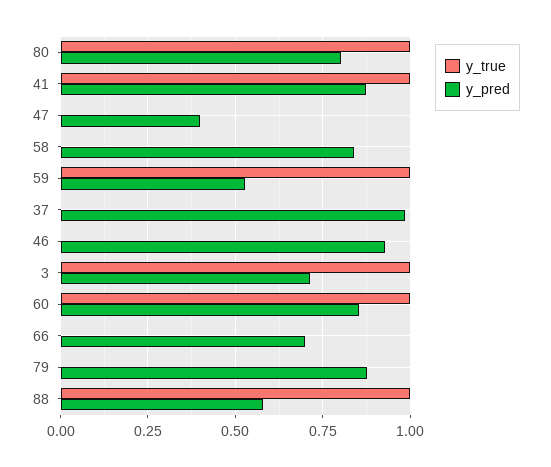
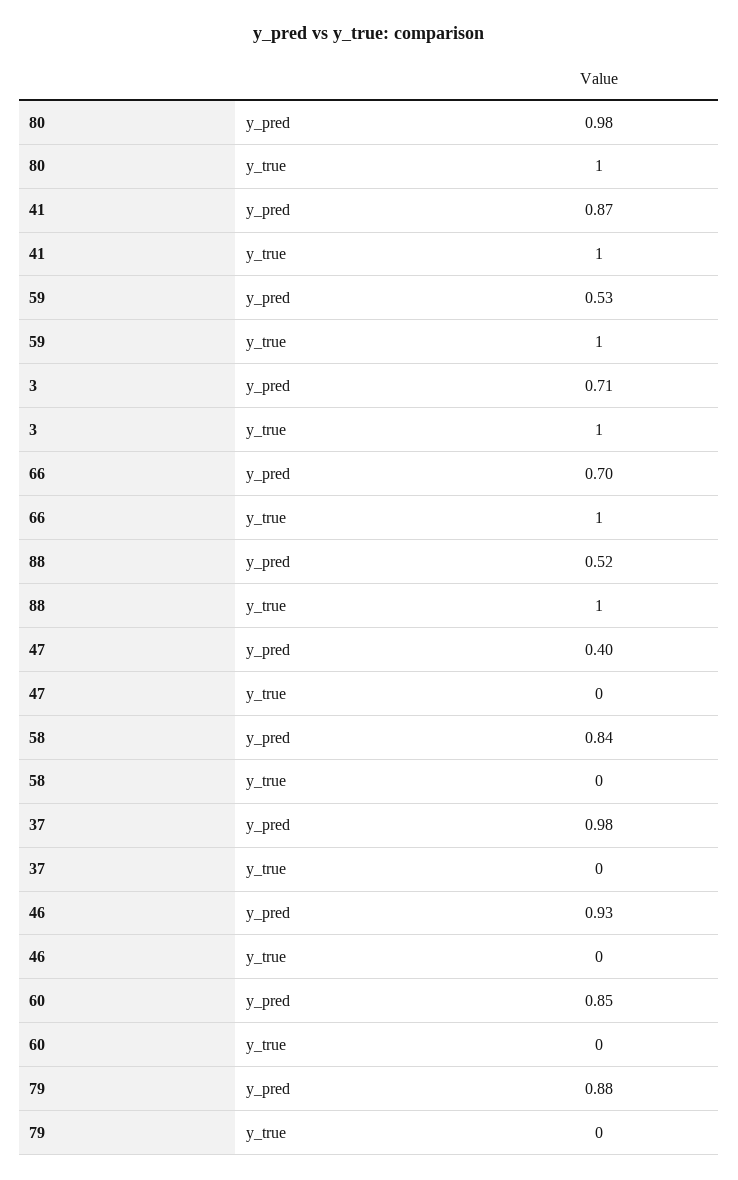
  {
    "y_true": {
      "80": 1,
      "41": 1,
      "47": 0,
      "58": 0,
      "59": 1,
      "37": 0,
      "46": 0,
      "3": 1,
-     "60": 1,
+     "60": 0,
-     "66": 0,
+     "66": 1,
      "79": 0,
      "88": 1
    },
    "y_pred": {
-     "80": 0.8,
+     "80": 0.98,
      "41": 0.87,
      "47": 0.4,
      "58": 0.84,
      "59": 0.53,
      "37": 0.98,
      "46": 0.93,
      "3": 0.71,
      "60": 0.85,
      "66": 0.7,
      "79": 0.88,
-     "88": 0.575
+     "88": 0.52
    }
  }

